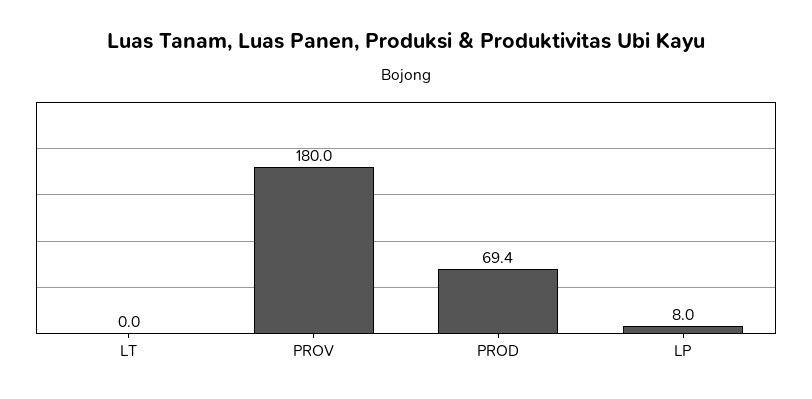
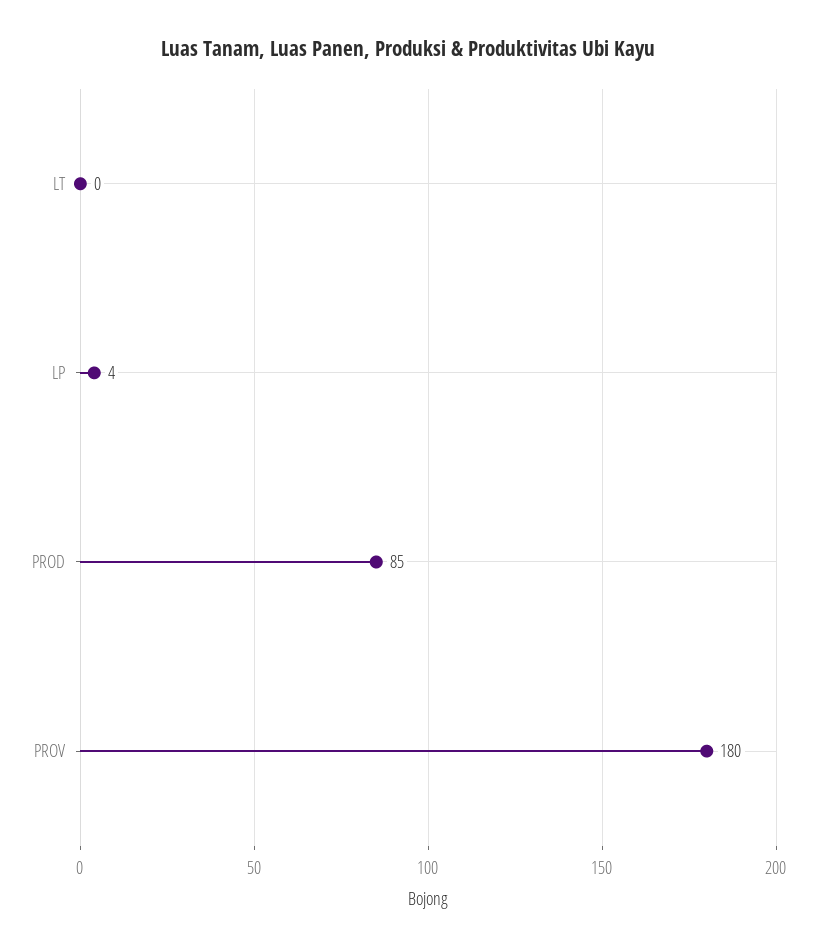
  {
    "LT": 0,
    "PROV": 180,
-   "PROD": 69.4,
+   "PROD": 85,
-   "LP": 8
+   "LP": 4
  }

